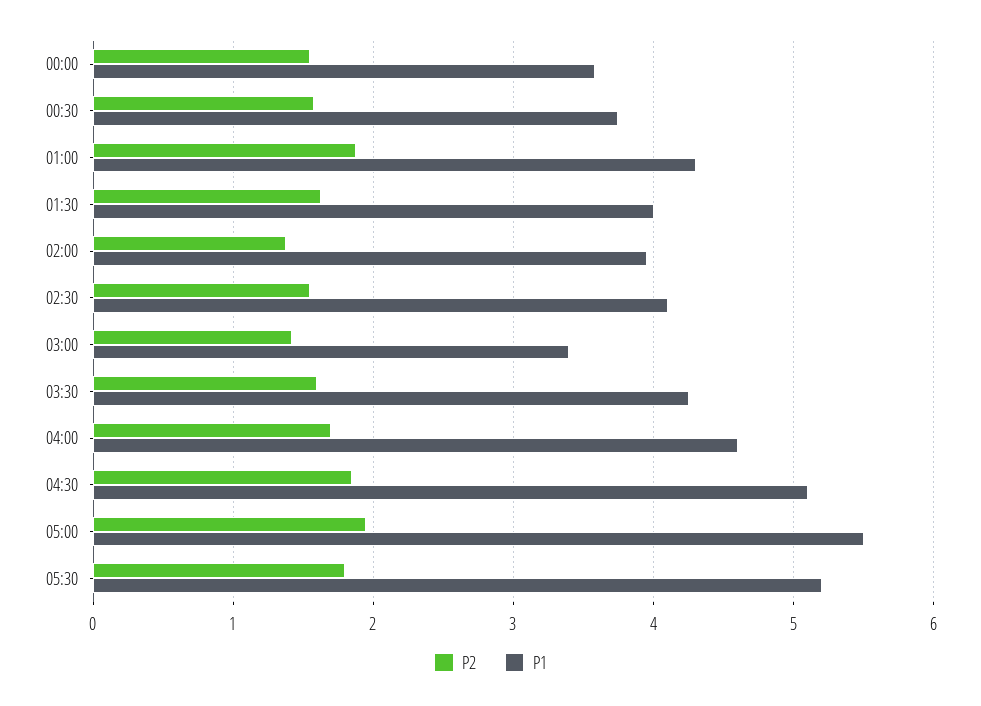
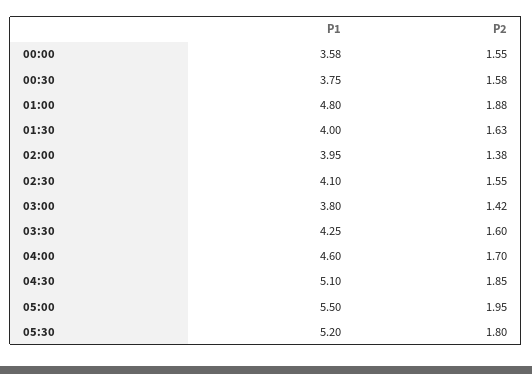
  {
    "P2": {
      "00:00": 1.55,
      "00:30": 1.58,
      "01:00": 1.88,
      "01:30": 1.63,
      "02:00": 1.38,
      "02:30": 1.55,
      "03:00": 1.42,
      "03:30": 1.6,
      "04:00": 1.7,
      "04:30": 1.85,
      "05:00": 1.95,
      "05:30": 1.8
    },
    "P1": {
      "00:00": 3.58,
      "00:30": 3.75,
-     "01:00": 4.3,
+     "01:00": 4.8,
      "01:30": 4,
      "02:00": 3.95,
      "02:30": 4.1,
-     "03:00": 3.4,
+     "03:00": 3.8,
      "03:30": 4.25,
      "04:00": 4.6,
      "04:30": 5.1,
      "05:00": 5.5,
      "05:30": 5.2
    }
  }

